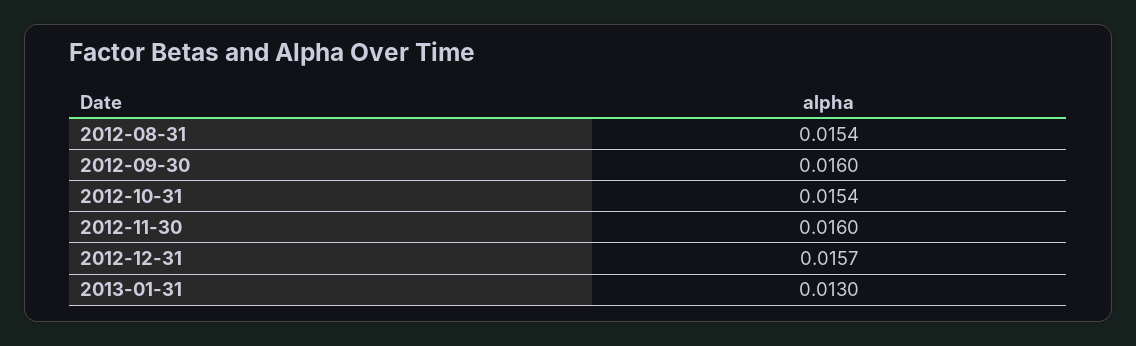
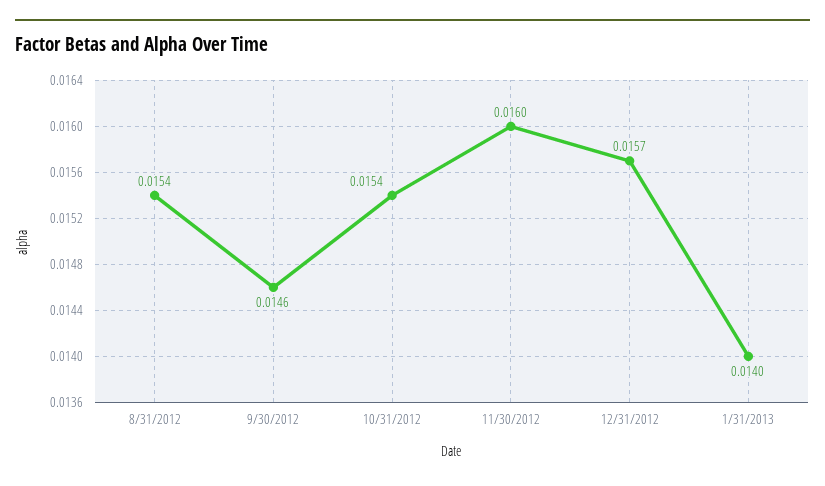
  {
    "2012-08-31": 0.0154,
-   "2012-09-30": 0.016,
+   "2012-09-30": 0.0146,
    "2012-10-31": 0.0154,
    "2012-11-30": 0.016,
    "2012-12-31": 0.0157,
-   "2013-01-31": 0.013
+   "2013-01-31": 0.014
  }

